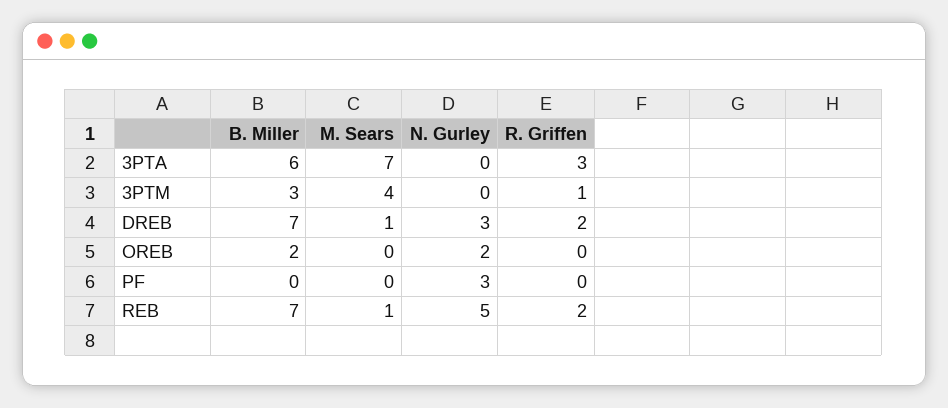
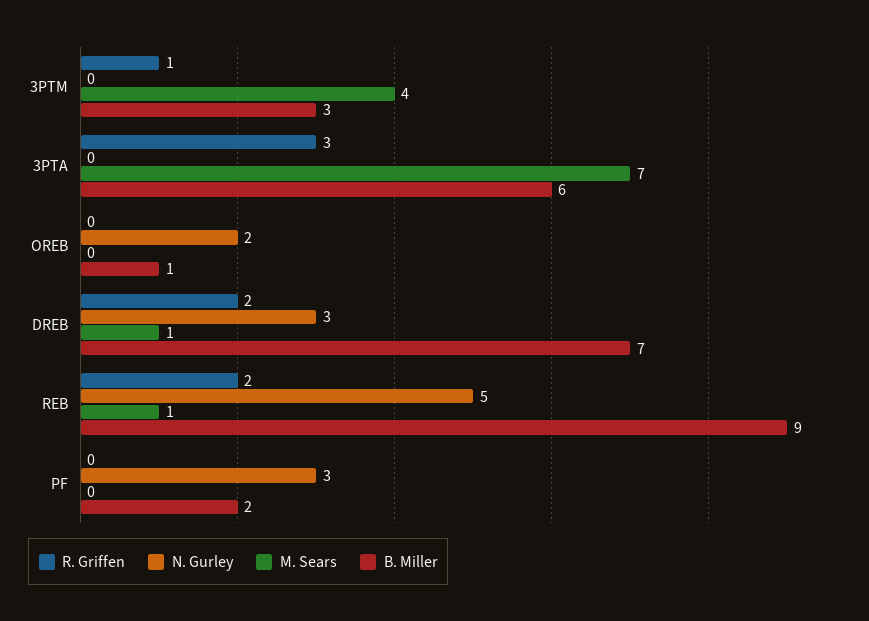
  {
    "B. Miller": {
      "3PTA": 6,
      "3PTM": 3,
      "DREB": 7,
-     "OREB": 2,
+     "OREB": 1,
-     "PF": 0,
+     "PF": 2,
-     "REB": 7
+     "REB": 9
    },
    "M. Sears": {
      "3PTA": 7,
      "3PTM": 4,
      "DREB": 1,
      "OREB": 0,
      "PF": 0,
      "REB": 1
    },
    "N. Gurley": {
      "3PTA": 0,
      "3PTM": 0,
      "DREB": 3,
      "OREB": 2,
      "PF": 3,
      "REB": 5
    },
    "R. Griffen": {
      "3PTA": 3,
      "3PTM": 1,
      "DREB": 2,
      "OREB": 0,
      "PF": 0,
      "REB": 2
    }
  }

